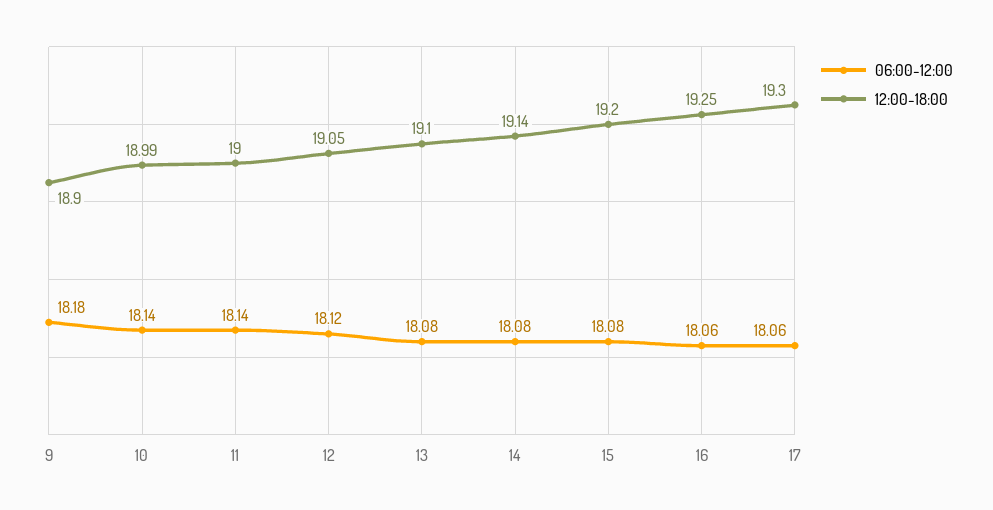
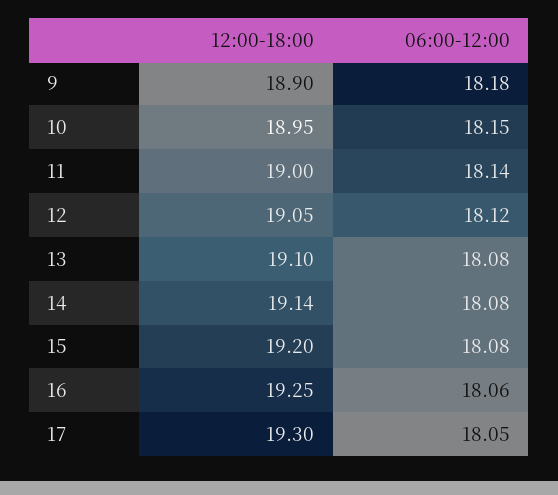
  {
    "06:00-12:00": {
      "9": 18.18,
-     "10": 18.14,
+     "10": 18.15,
      "11": 18.14,
      "12": 18.12,
      "13": 18.08,
      "14": 18.08,
      "15": 18.08,
      "16": 18.06,
-     "17": 18.06
+     "17": 18.05
    },
    "12:00-18:00": {
      "9": 18.9,
-     "10": 18.99,
+     "10": 18.95,
      "11": 19,
      "12": 19.05,
      "13": 19.1,
      "14": 19.14,
      "15": 19.2,
      "16": 19.25,
      "17": 19.3
    }
  }

